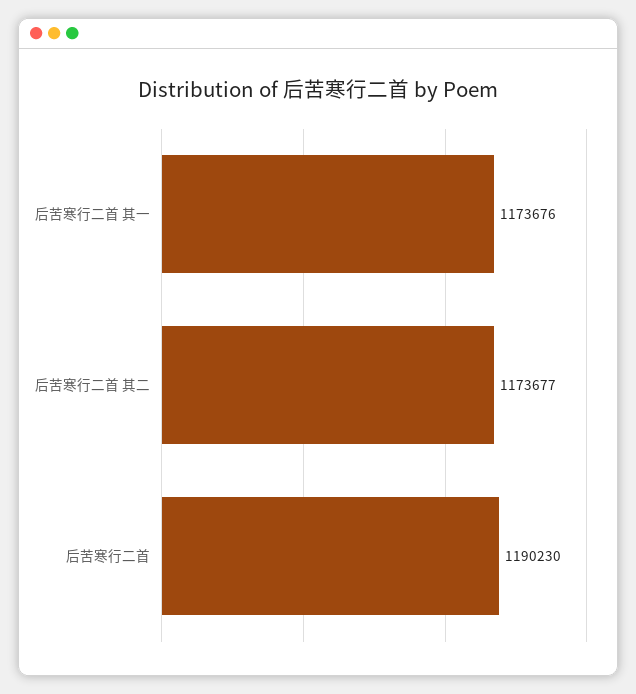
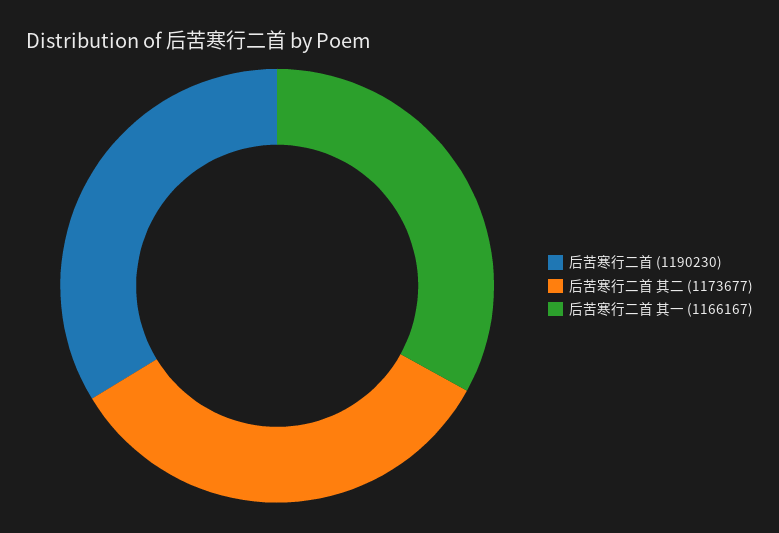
  {
-   "后苦寒行二首 其一": 1173676,
+   "后苦寒行二首 其一": 1166167,
    "后苦寒行二首 其二": 1173677,
    "后苦寒行二首": 1190230
  }

